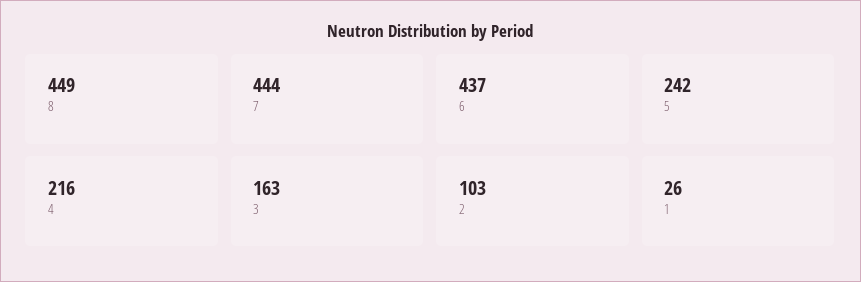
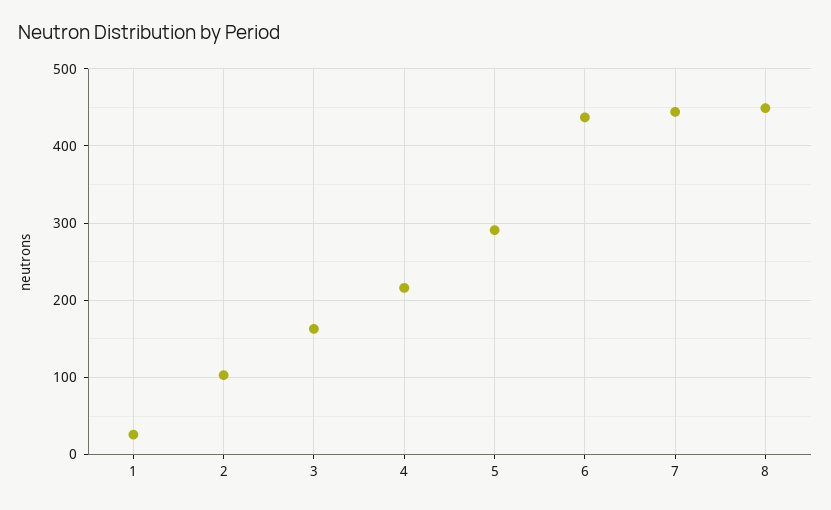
  {
    "8": 449,
    "7": 444,
    "6": 437,
-   "5": 242,
+   "5": 290,
    "4": 216,
    "3": 163,
    "2": 103,
    "1": 26
  }

